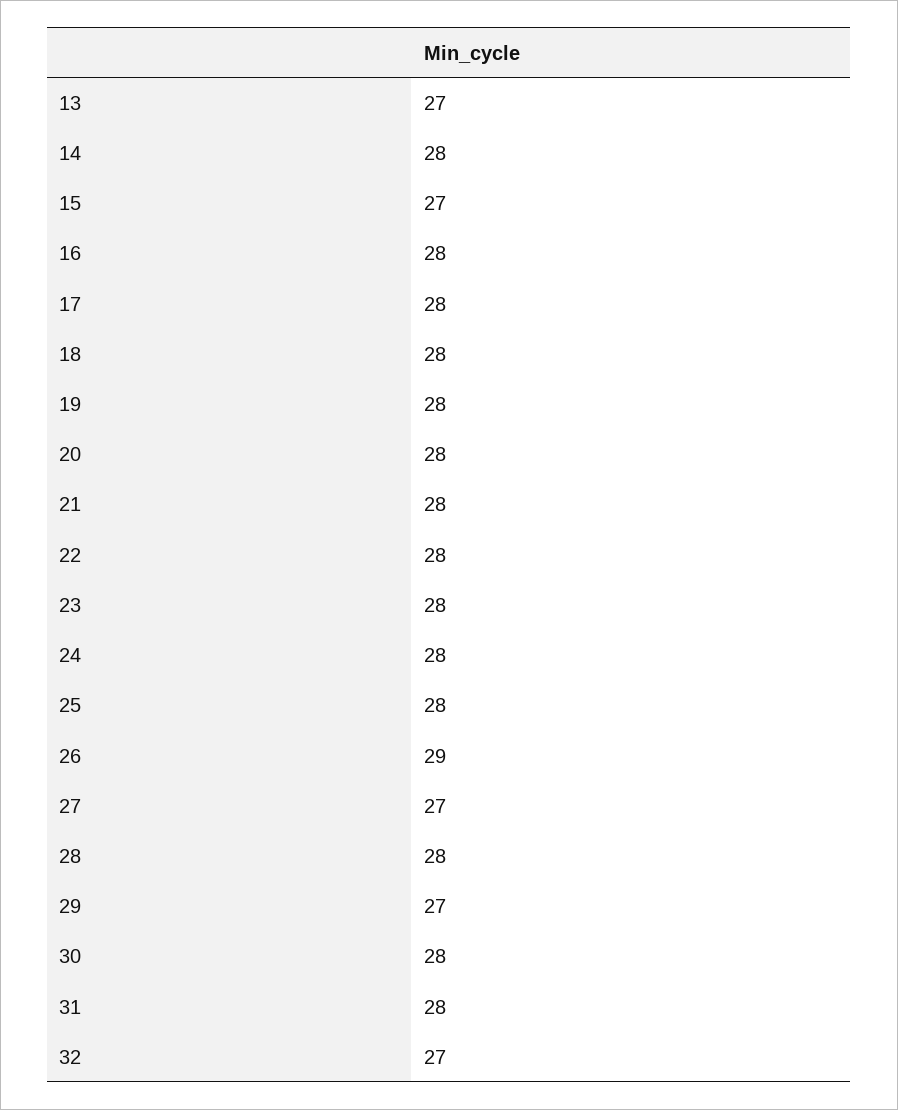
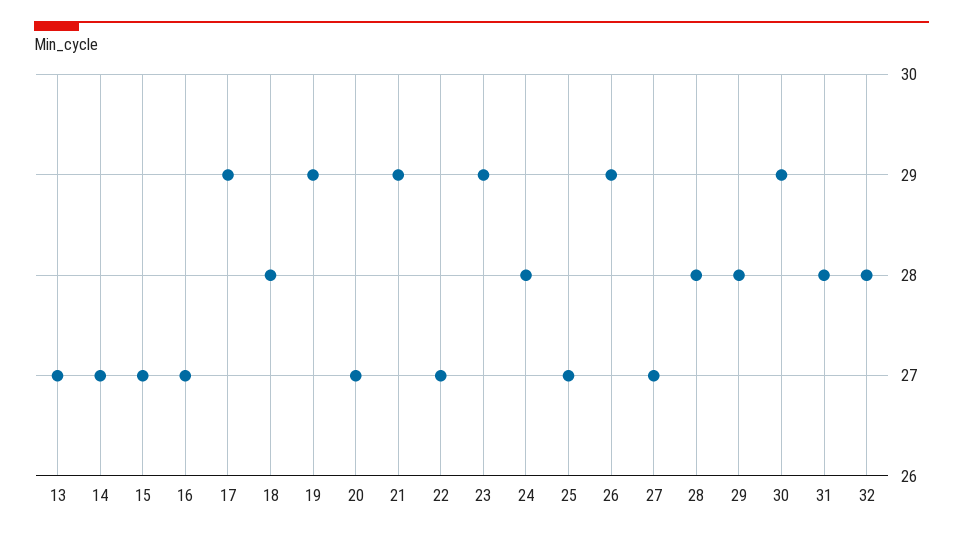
  {
    "13": 27,
-   "14": 28,
+   "14": 27,
    "15": 27,
-   "16": 28,
+   "16": 27,
-   "17": 28,
+   "17": 29,
    "18": 28,
-   "19": 28,
+   "19": 29,
-   "20": 28,
+   "20": 27,
-   "21": 28,
+   "21": 29,
-   "22": 28,
+   "22": 27,
-   "23": 28,
+   "23": 29,
    "24": 28,
-   "25": 28,
+   "25": 27,
    "26": 29,
    "27": 27,
    "28": 28,
-   "29": 27,
+   "29": 28,
-   "30": 28,
+   "30": 29,
    "31": 28,
-   "32": 27
+   "32": 28
  }

